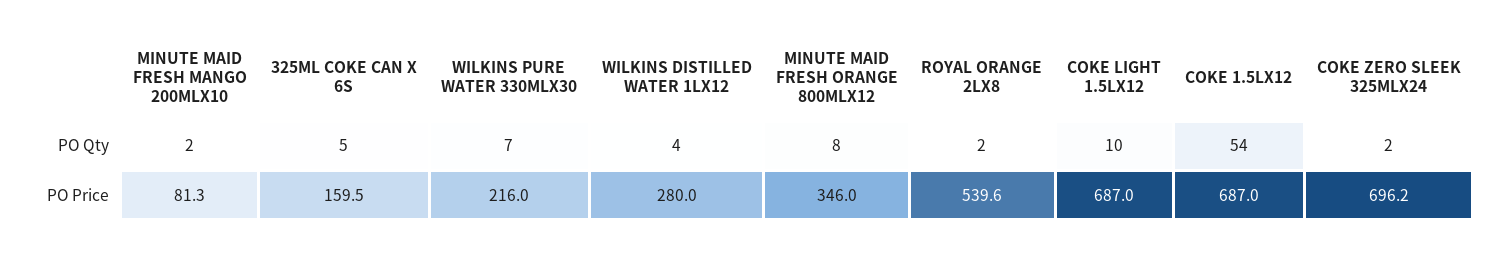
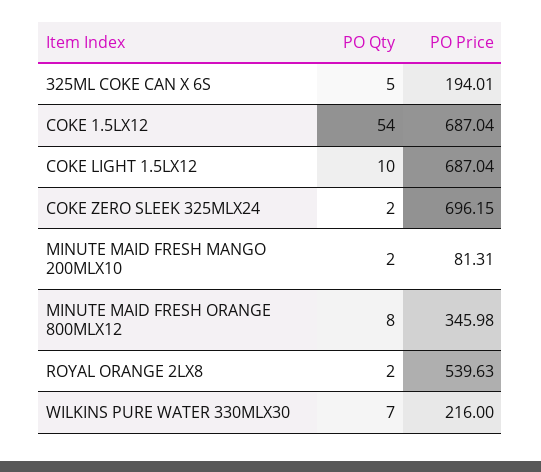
  {
    "MINUTE MAID FRESH MANGO 200MLX10": {
      "PO Qty": 2,
      "PO Price": 81.31
    },
    "325ML COKE CAN X 6S": {
      "PO Qty": 5,
-     "PO Price": 159.5
+     "PO Price": 194.01
    },
    "WILKINS PURE WATER 330MLX30": {
      "PO Qty": 7,
      "PO Price": 216
    },
-   "WILKINS DISTILLED WATER 1LX12": {
-     "PO Qty": 4,
-     "PO Price": 280
-   },
    "MINUTE MAID FRESH ORANGE 800MLX12": {
      "PO Qty": 8,
      "PO Price": 345.98
    },
    "ROYAL ORANGE 2LX8": {
      "PO Qty": 2,
      "PO Price": 539.63
    },
    "COKE LIGHT 1.5LX12": {
      "PO Qty": 10,
      "PO Price": 687.04
    },
    "COKE 1.5LX12": {
      "PO Qty": 54,
      "PO Price": 687.04
    },
    "COKE ZERO SLEEK 325MLX24": {
      "PO Qty": 2,
      "PO Price": 696.15
    }
  }

